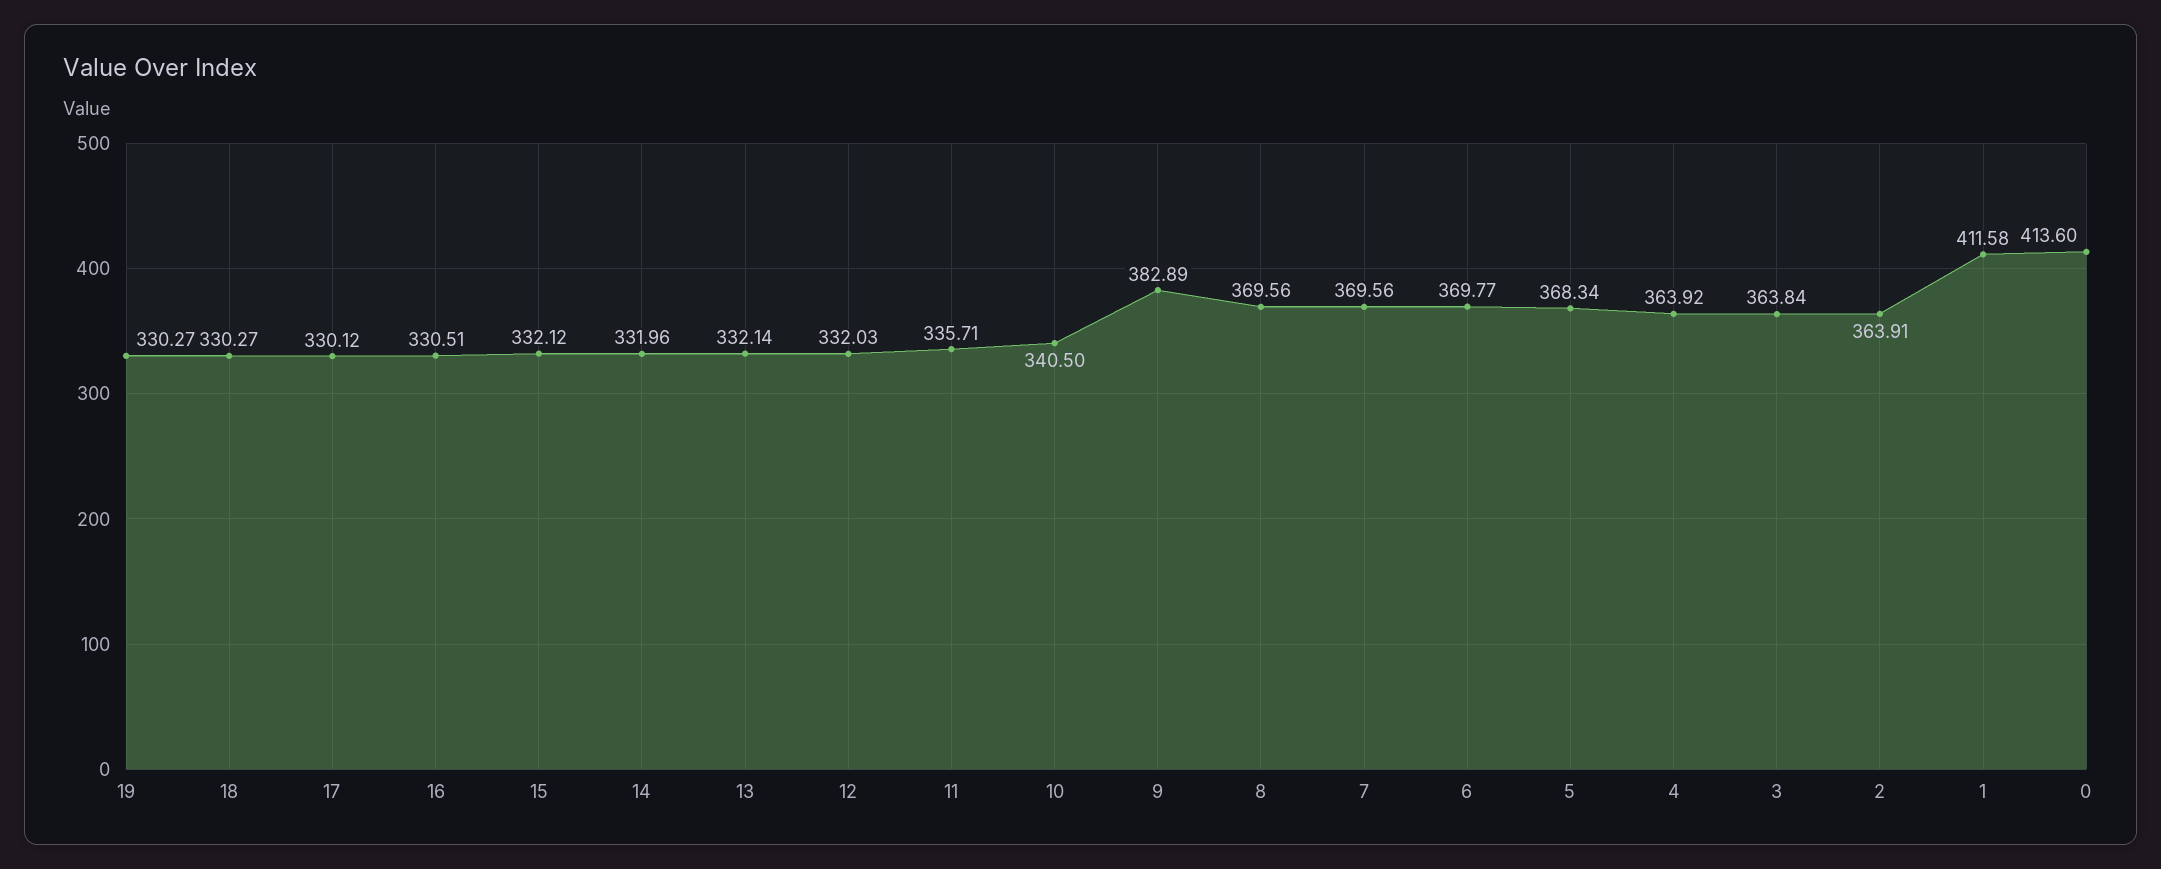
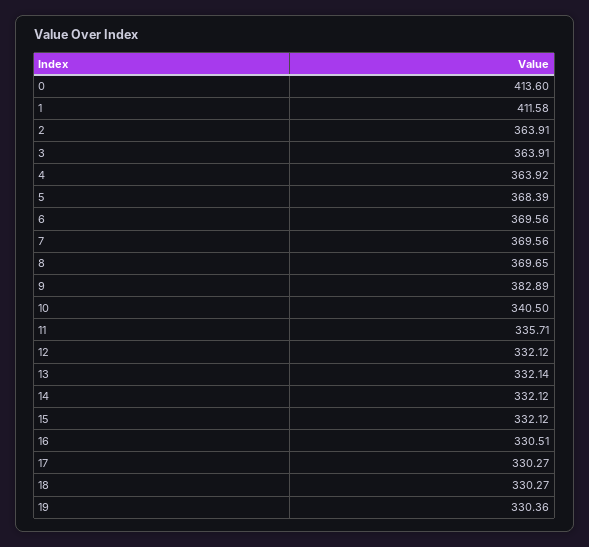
  {
-   "19": 330.27,
+   "19": 330.36,
    "18": 330.27,
-   "17": 330.12,
+   "17": 330.27,
    "16": 330.51,
    "15": 332.12,
-   "14": 331.96,
+   "14": 332.12,
    "13": 332.14,
-   "12": 332.03,
+   "12": 332.12,
    "11": 335.71,
    "10": 340.5,
    "9": 382.89,
-   "8": 369.56,
+   "8": 369.65,
    "7": 369.56,
-   "6": 369.77,
+   "6": 369.56,
-   "5": 368.34,
+   "5": 368.39,
    "4": 363.92,
-   "3": 363.84,
+   "3": 363.91,
    "2": 363.91,
    "1": 411.58,
    "0": 413.6
  }

